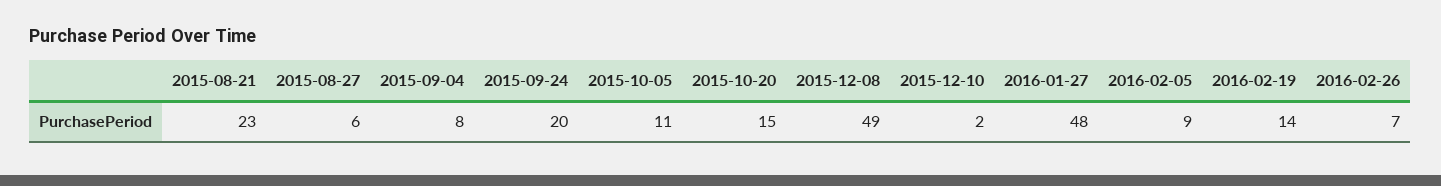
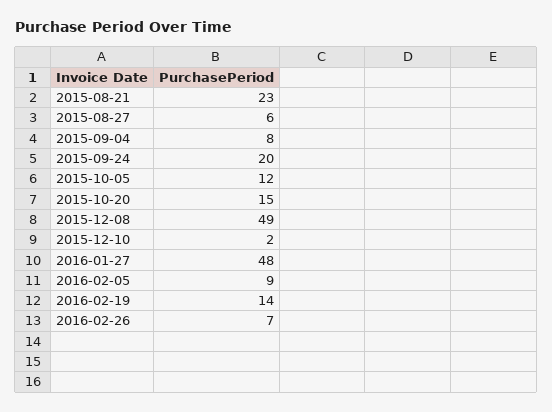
  {
    "2015-08-21": 23,
    "2015-08-27": 6,
    "2015-09-04": 8,
    "2015-09-24": 20,
-   "2015-10-05": 11,
+   "2015-10-05": 12,
    "2015-10-20": 15,
    "2015-12-08": 49,
    "2015-12-10": 2,
    "2016-01-27": 48,
    "2016-02-05": 9,
    "2016-02-19": 14,
    "2016-02-26": 7
  }

